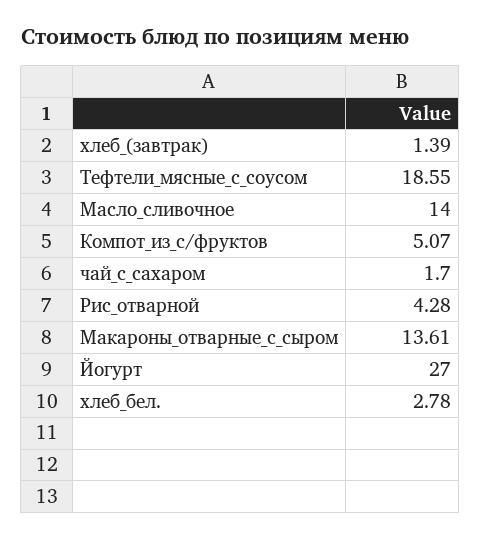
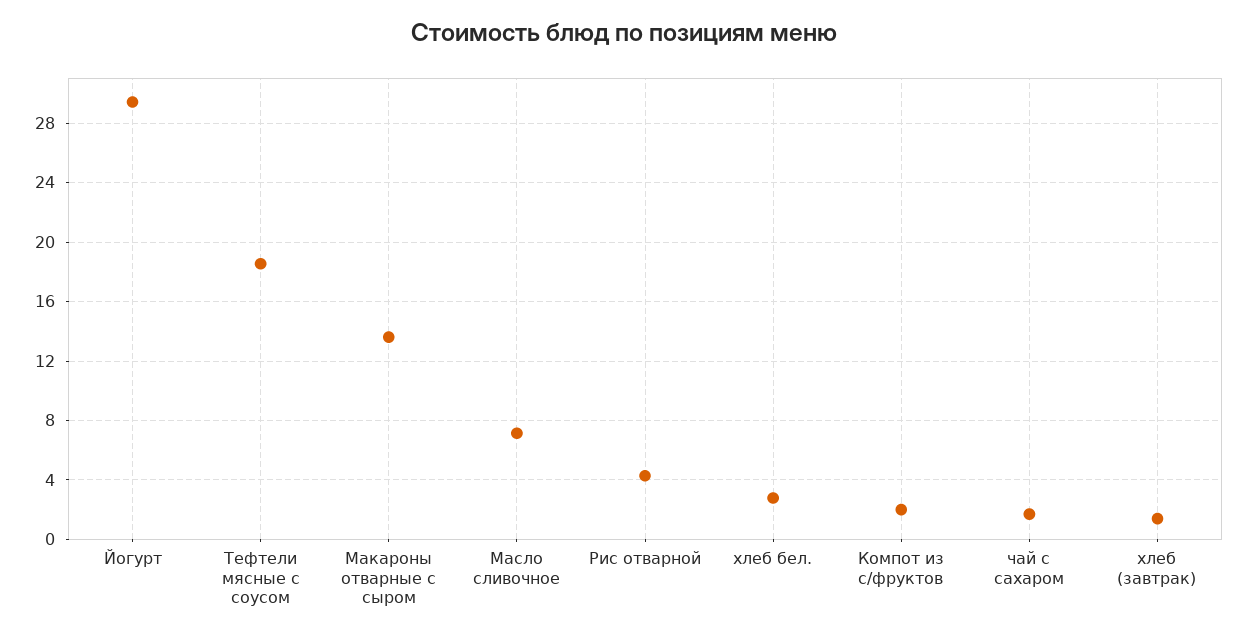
  {
    "хлеб_(завтрак)": 1.39,
    "Тефтели_мясные_с_соусом": 18.55,
-   "Масло_сливочное": 14,
+   "Масло_сливочное": 7,
-   "Компот_из_с/фруктов": 5.07,
+   "Компот_из_с/фруктов": 2,
    "чай_с_сахаром": 1.7,
    "Рис_отварной": 4.28,
    "Макароны_отварные_с_сыром": 13.61,
-   "Йогурт": 27,
+   "Йогурт": 29.5,
    "хлеб_бел.": 2.78
  }

